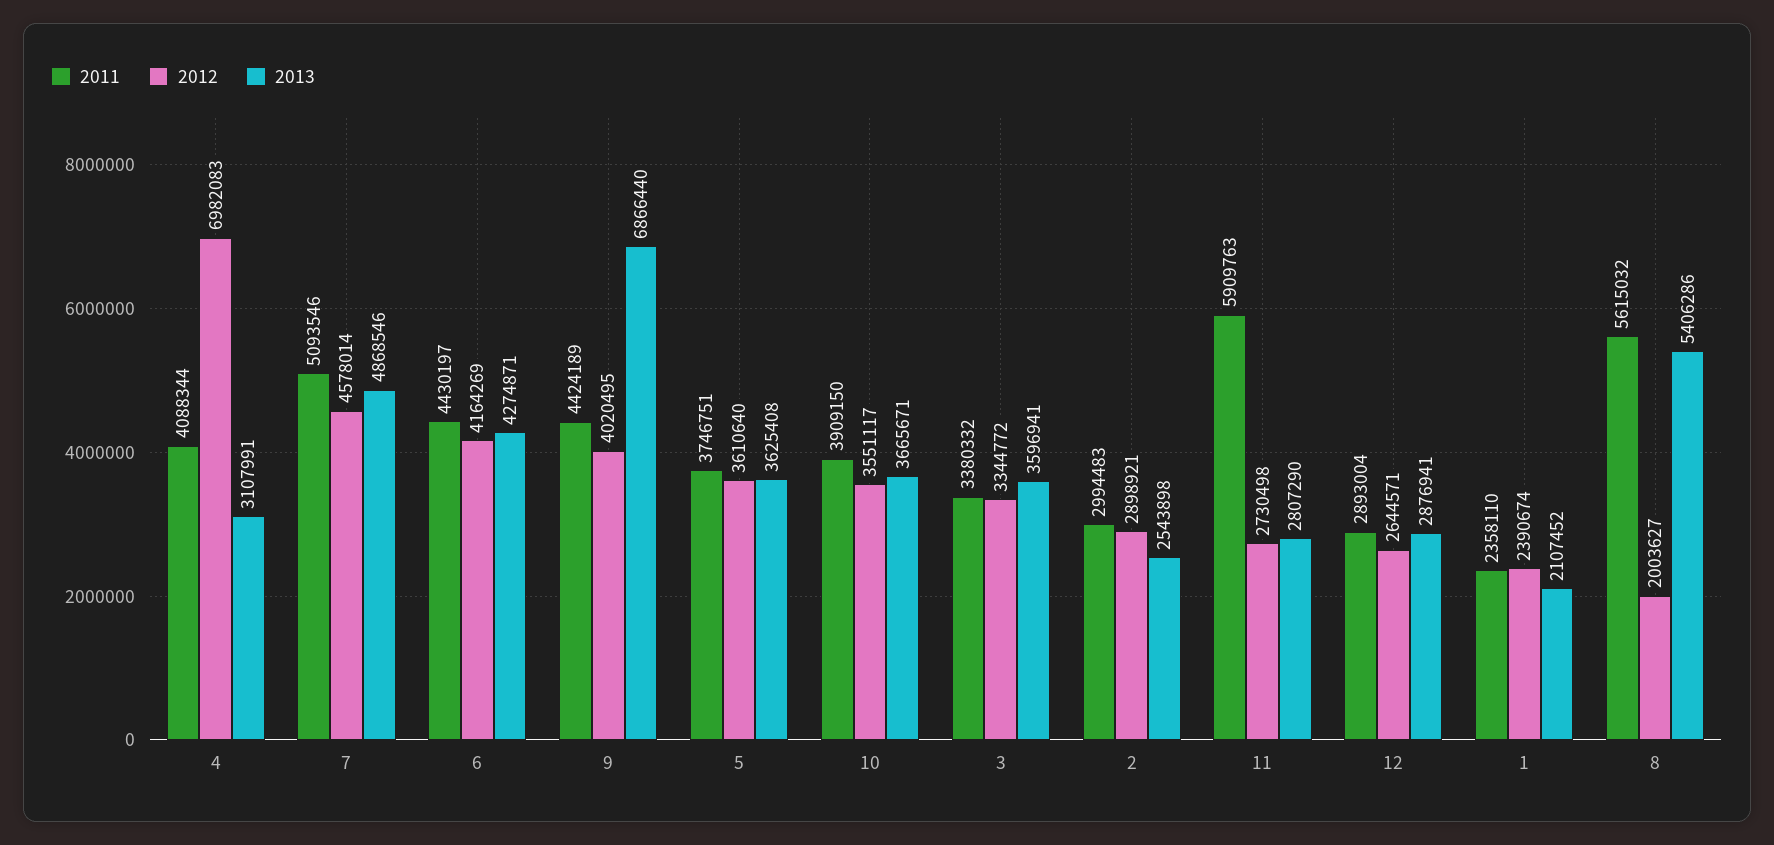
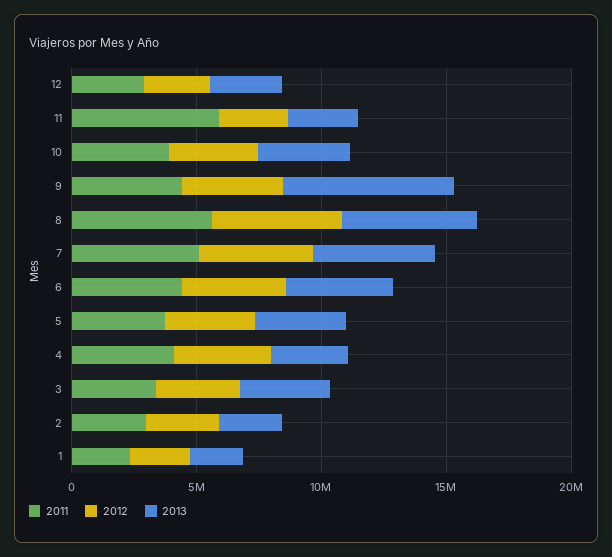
  {
    "2011": {
      "4": 4088344,
      "7": 5093546,
      "6": 4430197,
      "9": 4424189,
      "5": 3746751,
      "10": 3909150,
      "3": 3380332,
      "2": 2994483,
      "11": 5909763,
      "12": 2893004,
      "1": 2358110,
      "8": 5615032
    },
    "2012": {
-     "4": 6982083,
+     "4": 4000000,
      "7": 4578014,
      "6": 4164269,
      "9": 4020495,
      "5": 3610640,
      "10": 3551117,
      "3": 3344772,
      "2": 2898921,
      "11": 2730498,
      "12": 2644571,
      "1": 2390674,
-     "8": 2003627
+     "8": 5000000
    },
    "2013": {
      "4": 3107991,
      "7": 4868546,
      "6": 4274871,
      "9": 6866440,
      "5": 3625408,
      "10": 3665671,
      "3": 3596941,
      "2": 2543898,
      "11": 2807290,
      "12": 2876941,
      "1": 2107452,
      "8": 5406286
    }
  }

